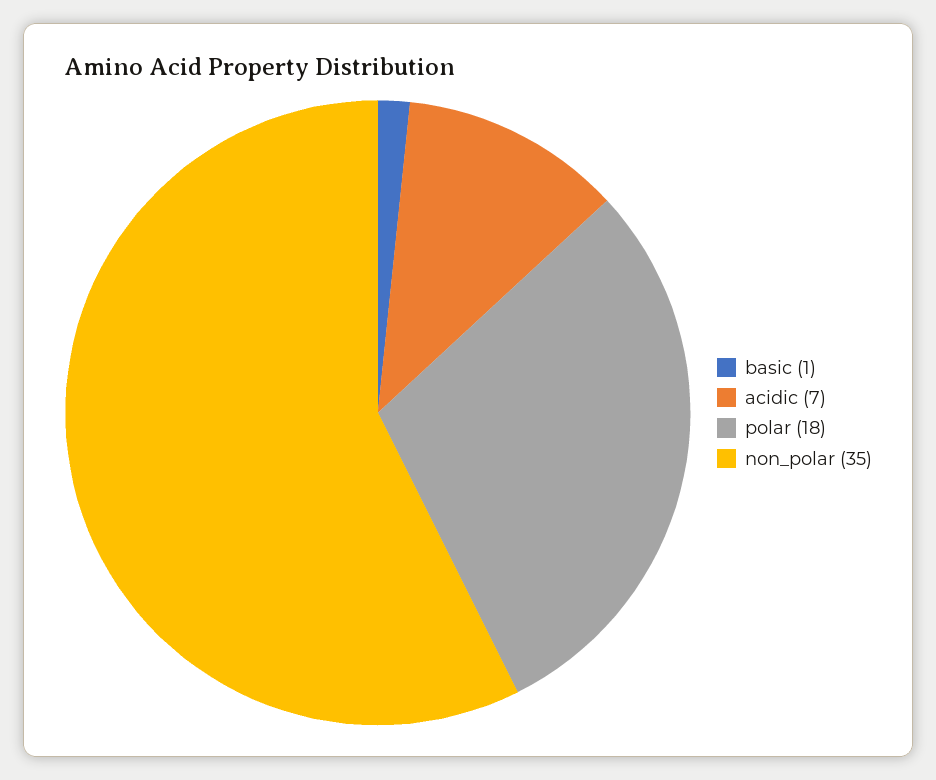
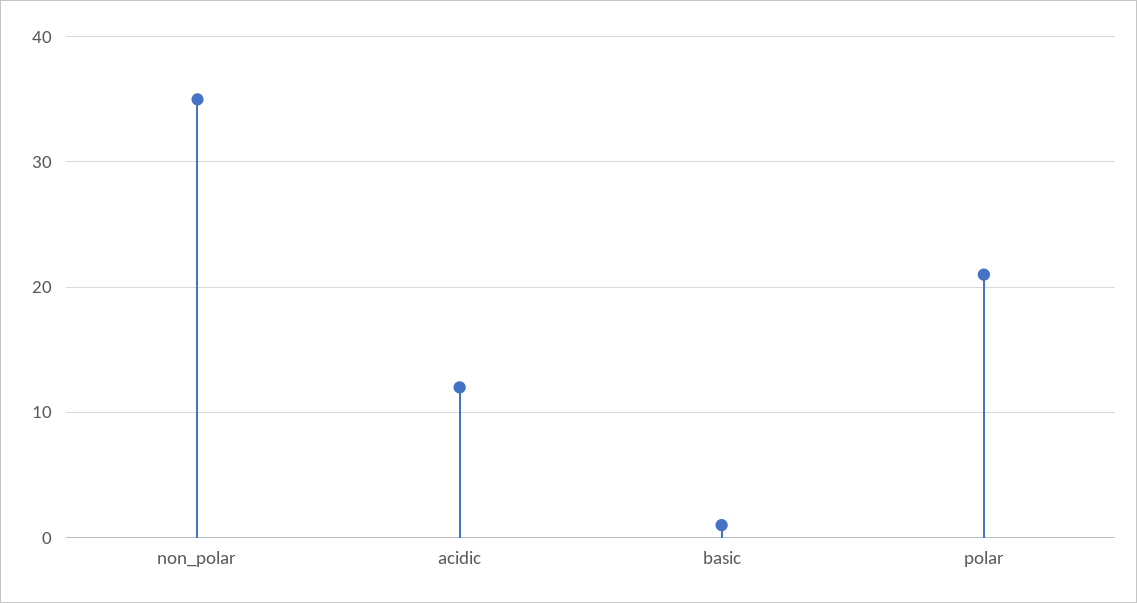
  {
    "basic": 1,
-   "acidic": 7,
+   "acidic": 12,
-   "polar": 18,
+   "polar": 21,
    "non_polar": 35
  }

